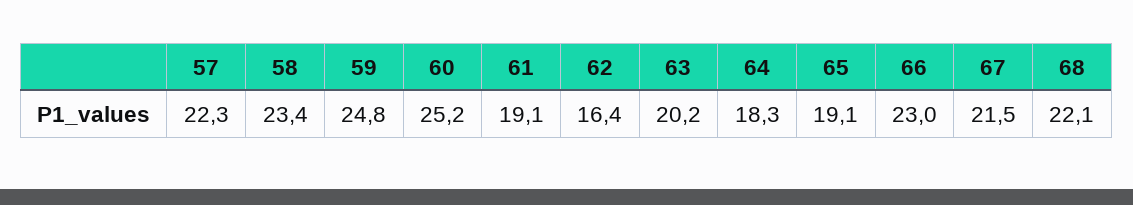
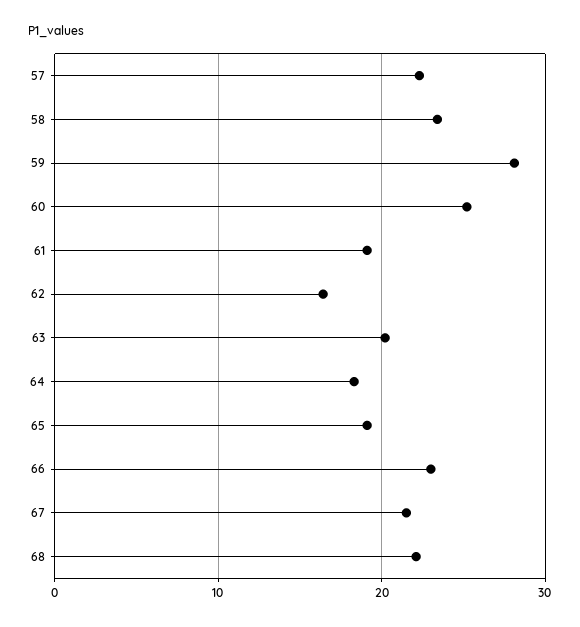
  {
    "57": 22.3,
    "58": 23.4,
-   "59": 24.8,
+   "59": 28,
    "60": 25.2,
    "61": 19.1,
    "62": 16.4,
    "63": 20.2,
    "64": 18.3,
    "65": 19.1,
    "66": 23,
    "67": 21.5,
    "68": 22.1
  }

